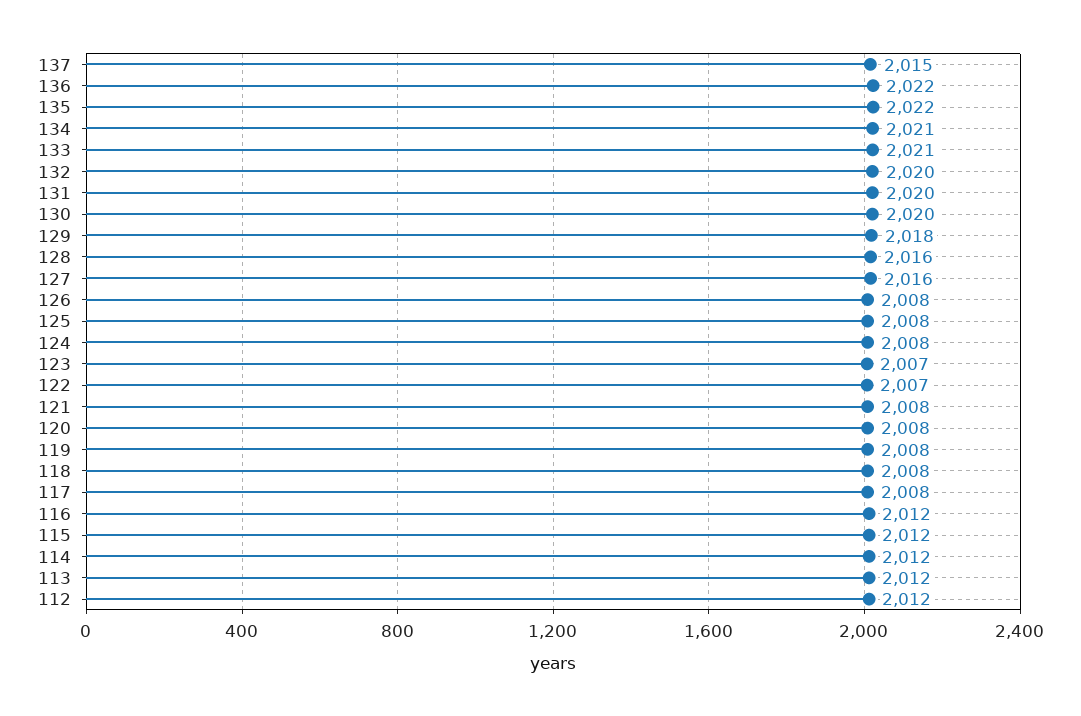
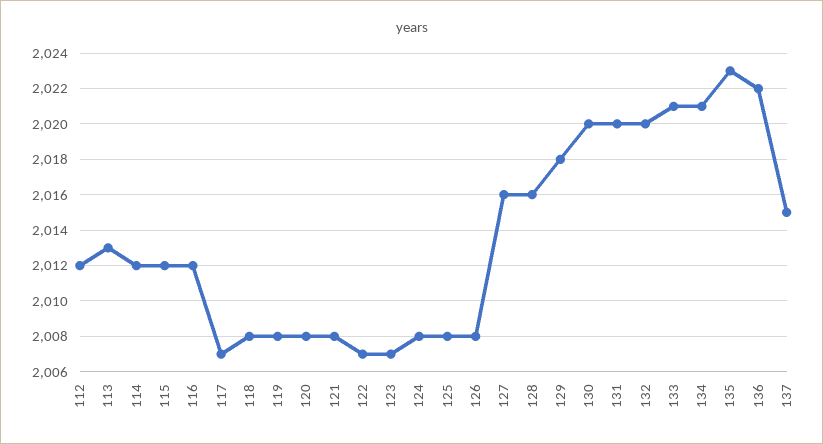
  {
    "137": 2015,
    "136": 2022,
-   "135": 2022,
+   "135": 2023,
    "134": 2021,
    "133": 2021,
    "132": 2020,
    "131": 2020,
    "130": 2020,
    "129": 2018,
    "128": 2016,
    "127": 2016,
    "126": 2008,
    "125": 2008,
    "124": 2008,
    "123": 2007,
    "122": 2007,
    "121": 2008,
    "120": 2008,
    "119": 2008,
    "118": 2008,
-   "117": 2008,
+   "117": 2007,
    "116": 2012,
    "115": 2012,
    "114": 2012,
-   "113": 2012,
+   "113": 2013,
    "112": 2012
  }

